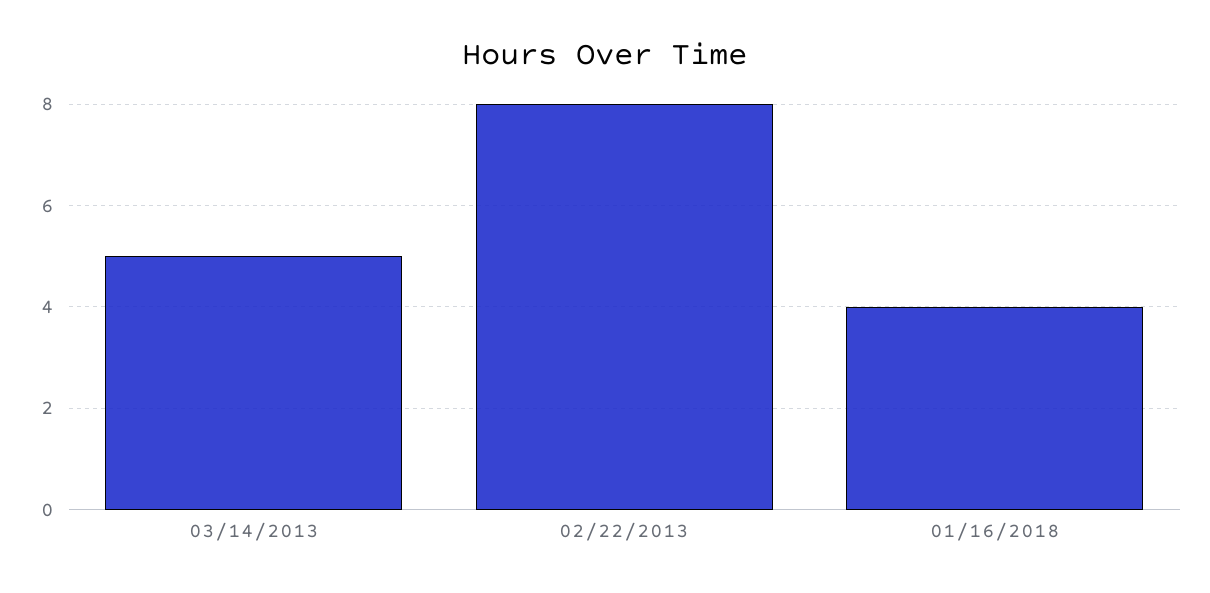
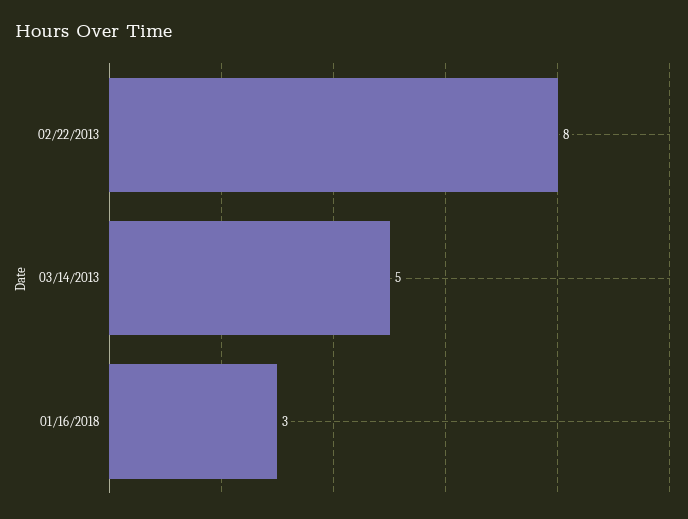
  {
    "03/14/2013": 5,
    "02/22/2013": 8,
-   "01/16/2018": 4
+   "01/16/2018": 3
  }

